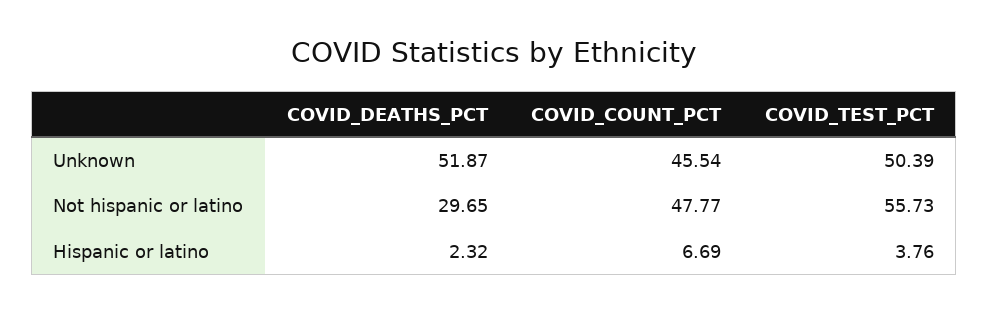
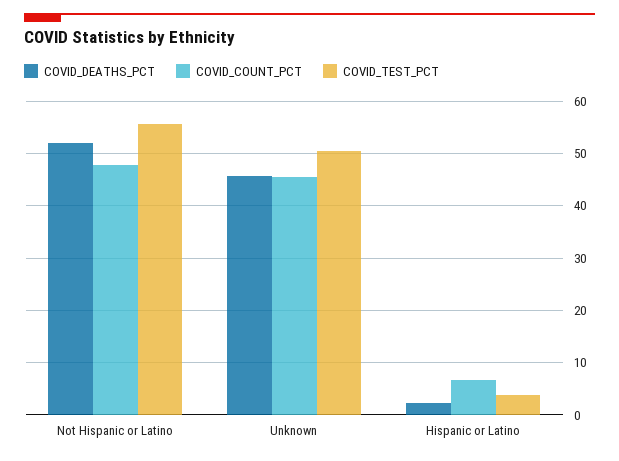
  {
    "COVID_DEATHS_PCT": {
-     "Unknown": 51.87,
+     "Unknown": 46,
-     "Not hispanic or latino": 29.65,
+     "Not hispanic or latino": 52,
      "Hispanic or latino": 2.32
    },
    "COVID_COUNT_PCT": {
      "Unknown": 45.54,
      "Not hispanic or latino": 47.77,
      "Hispanic or latino": 6.69
    },
    "COVID_TEST_PCT": {
      "Unknown": 50.39,
      "Not hispanic or latino": 55.73,
      "Hispanic or latino": 3.76
    }
  }

